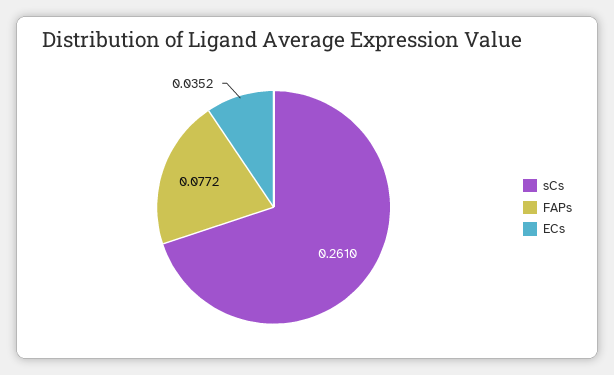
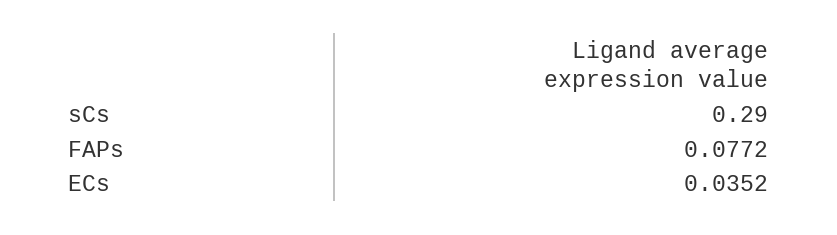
  {
-   "sCs": 0.261,
+   "sCs": 0.29,
    "FAPs": 0.0772,
    "ECs": 0.0352
  }

